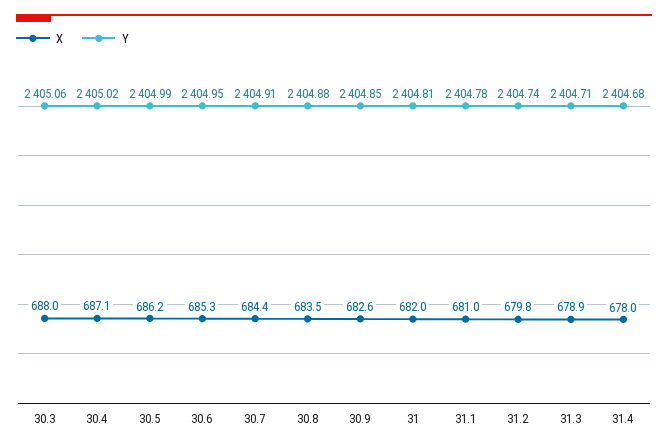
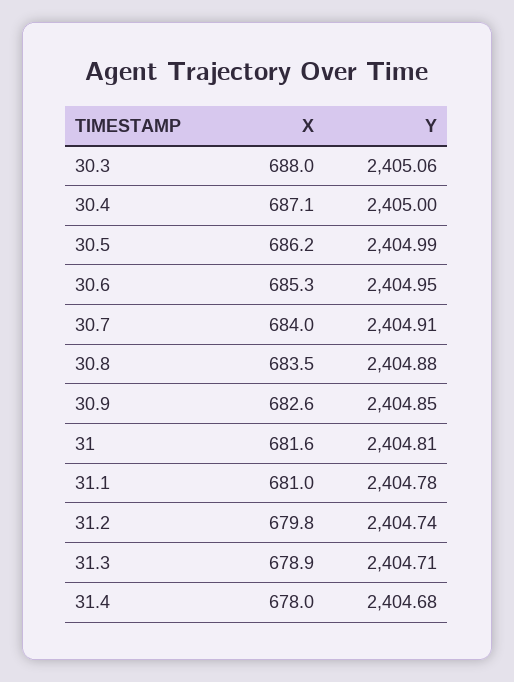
  {
    "X": {
      "30.3": 688,
      "30.4": 687.1,
      "30.5": 686.2,
      "30.6": 685.3,
-     "30.7": 684.4,
+     "30.7": 684,
      "30.8": 683.5,
      "30.9": 682.6,
-     "31": 682,
+     "31": 681.6,
      "31.1": 681,
      "31.2": 679.8,
      "31.3": 678.9,
      "31.4": 678
    },
    "Y": {
      "30.3": 2405.06,
-     "30.4": 2405.02,
+     "30.4": 2405,
      "30.5": 2404.99,
      "30.6": 2404.95,
      "30.7": 2404.91,
      "30.8": 2404.88,
      "30.9": 2404.85,
      "31": 2404.81,
      "31.1": 2404.78,
      "31.2": 2404.74,
      "31.3": 2404.71,
      "31.4": 2404.68
    }
  }

